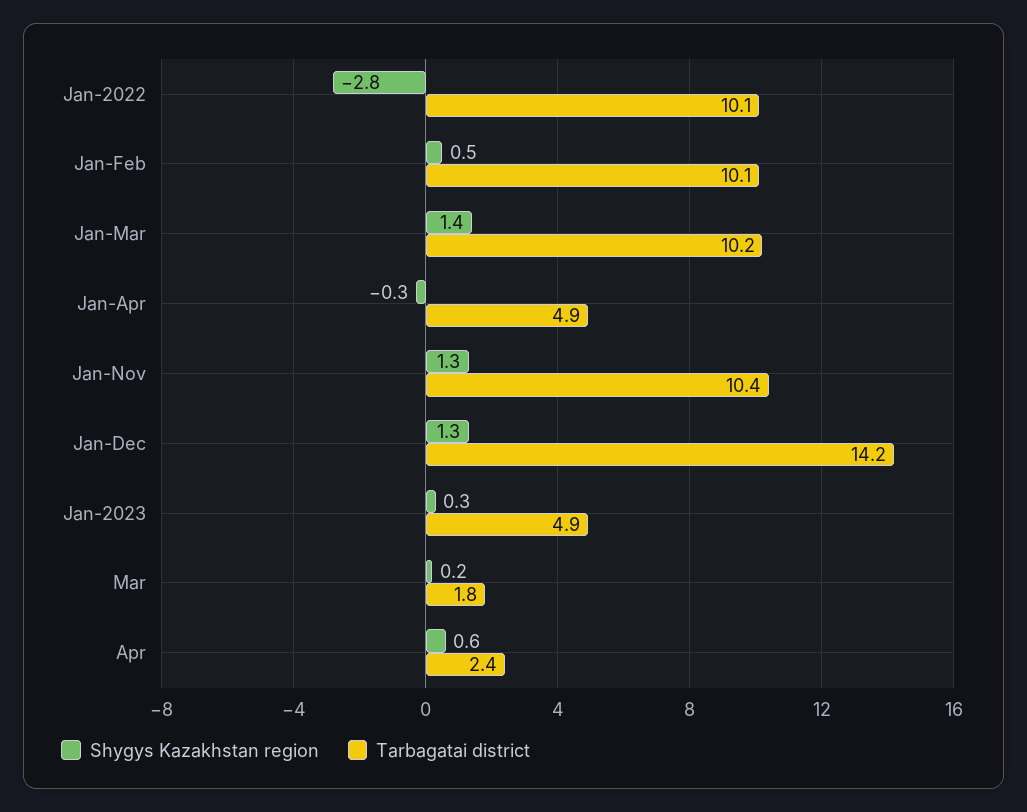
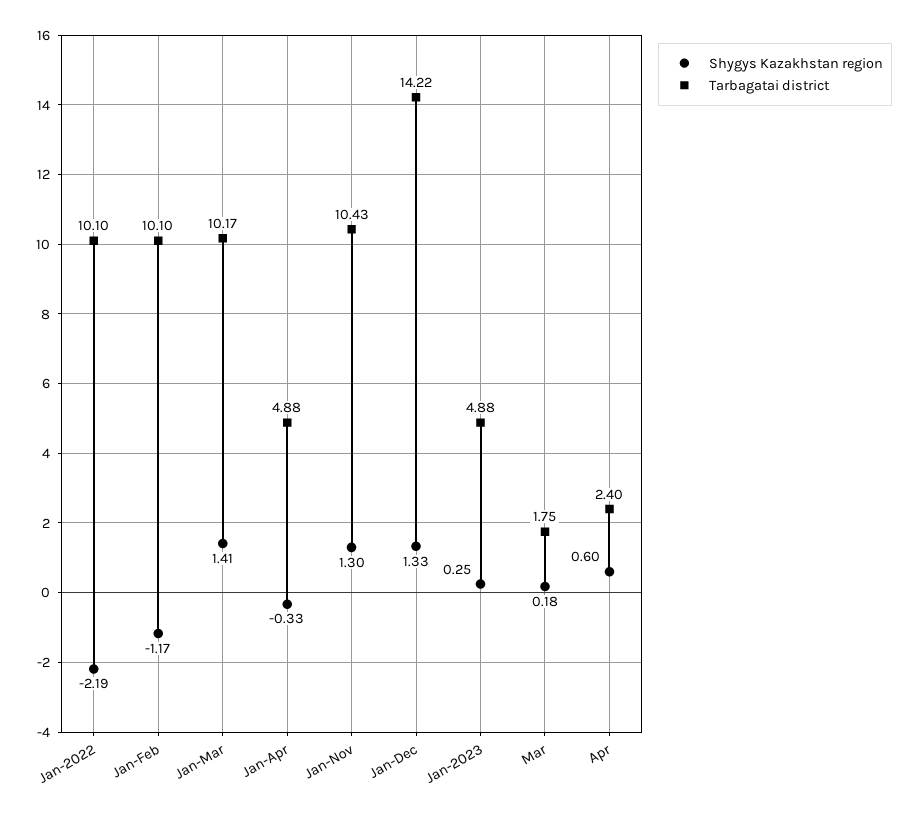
  {
    "Shygys Kazakhstan region": {
-     "Jan-2022": -2.8,
+     "Jan-2022": -2.19,
-     "Jan-Feb": 0.5,
+     "Jan-Feb": -1.17,
      "Jan-Mar": 1.41,
      "Jan-Apr": -0.33,
      "Jan-Nov": 1.3,
      "Jan-Dec": 1.33,
      "Jan-2023": 0.25,
      "Mar": 0.18,
      "Apr": 0.6
    },
    "Tarbagatai district": {
      "Jan-2022": 10.1,
      "Jan-Feb": 10.1,
      "Jan-Mar": 10.17,
      "Jan-Apr": 4.88,
      "Jan-Nov": 10.43,
      "Jan-Dec": 14.22,
      "Jan-2023": 4.88,
      "Mar": 1.75,
      "Apr": 2.4
    }
  }

